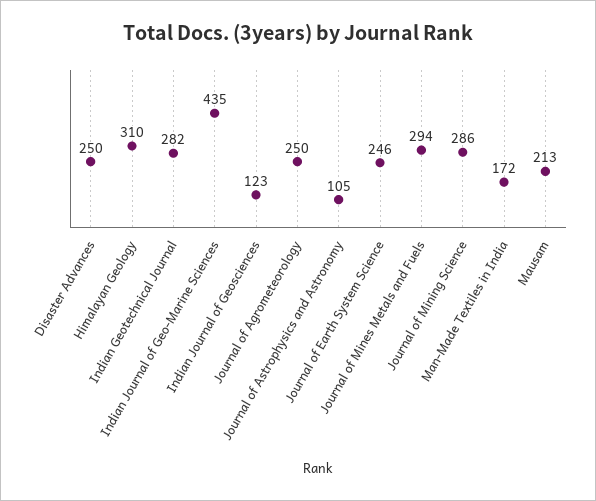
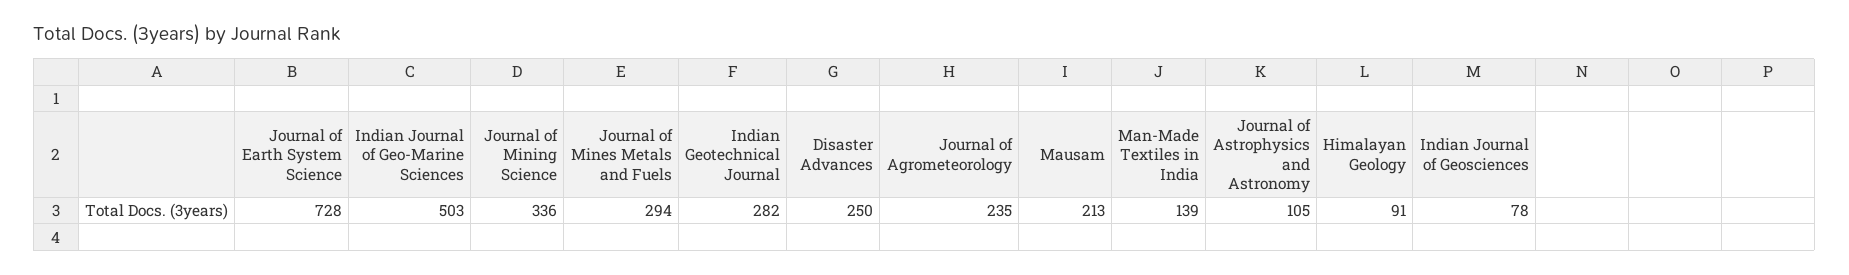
  {
    "Disaster Advances": 250,
-   "Himalayan Geology": 310,
+   "Himalayan Geology": 91,
    "Indian Geotechnical Journal": 282,
-   "Indian Journal of Geo-Marine Sciences": 435,
+   "Indian Journal of Geo-Marine Sciences": 503,
-   "Indian Journal of Geosciences": 123,
+   "Indian Journal of Geosciences": 78,
-   "Journal of Agrometeorology": 250,
+   "Journal of Agrometeorology": 235,
    "Journal of Astrophysics and Astronomy": 105,
-   "Journal of Earth System Science": 246,
+   "Journal of Earth System Science": 728,
    "Journal of Mines Metals and Fuels": 294,
-   "Journal of Mining Science": 286,
+   "Journal of Mining Science": 336,
-   "Man-Made Textiles in India": 172,
+   "Man-Made Textiles in India": 139,
    "Mausam": 213
  }

